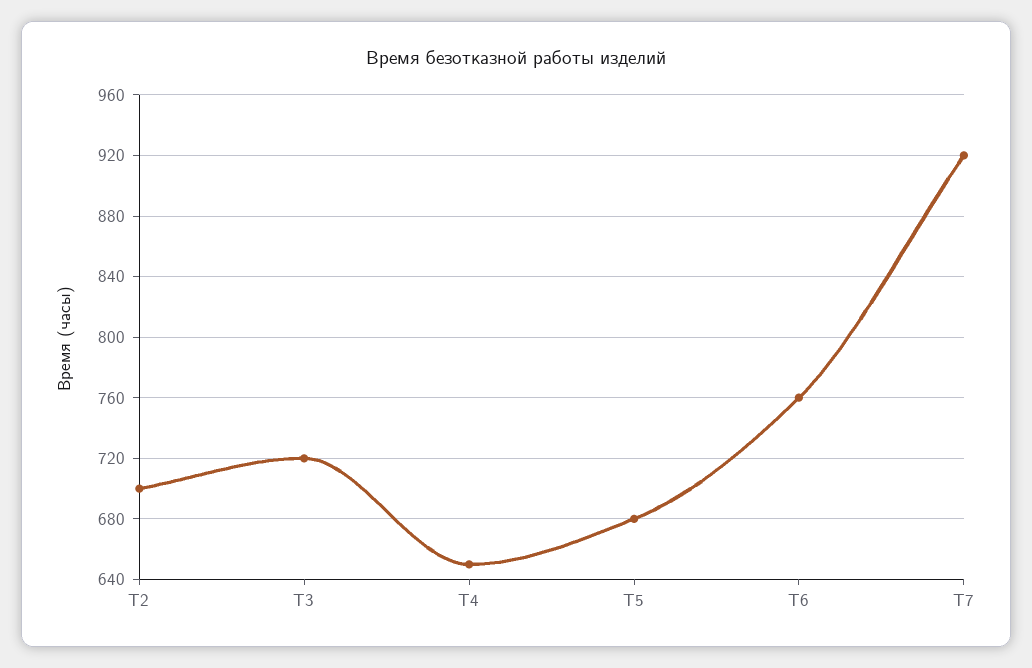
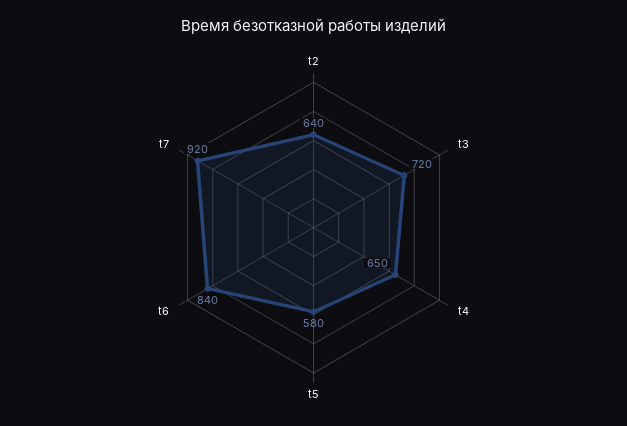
  {
-   "T2": 700,
+   "T2": 640,
    "T3": 720,
    "T4": 650,
-   "T5": 680,
+   "T5": 580,
-   "T6": 760,
+   "T6": 840,
    "T7": 920
  }

